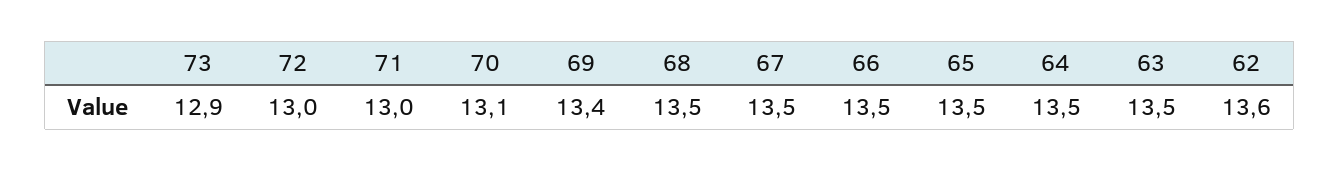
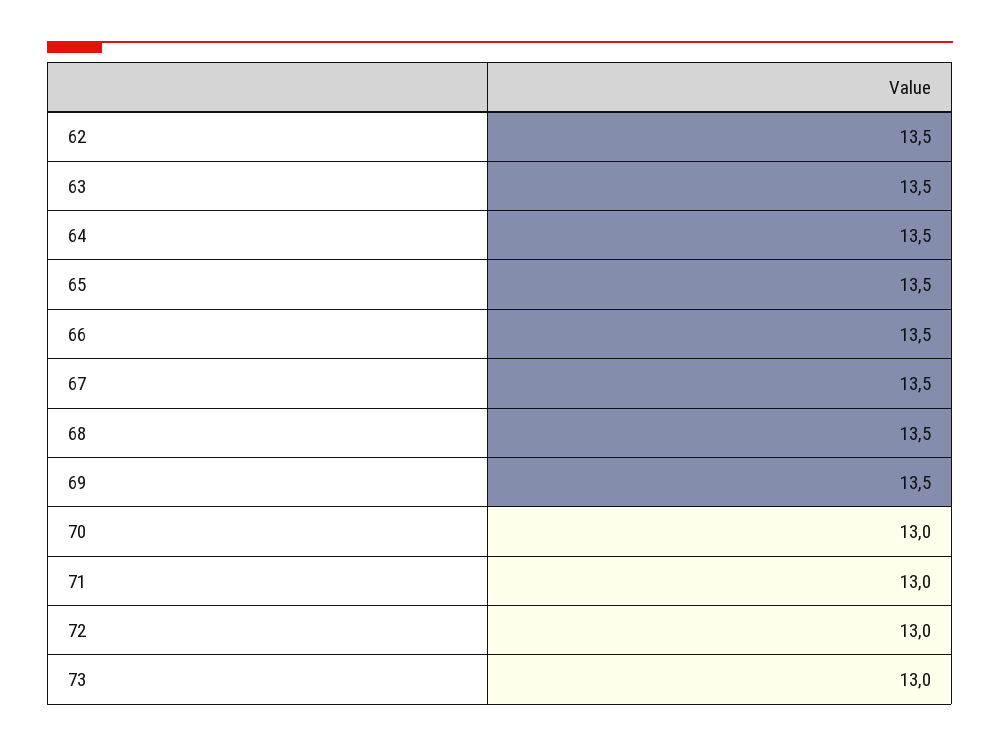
  {
-   "73": 12.9,
+   "73": 13,
    "72": 13,
    "71": 13,
-   "70": 13.1,
+   "70": 13,
-   "69": 13.4,
+   "69": 13.5,
    "68": 13.5,
    "67": 13.5,
    "66": 13.5,
    "65": 13.5,
    "64": 13.5,
    "63": 13.5,
-   "62": 13.6
+   "62": 13.5
  }

